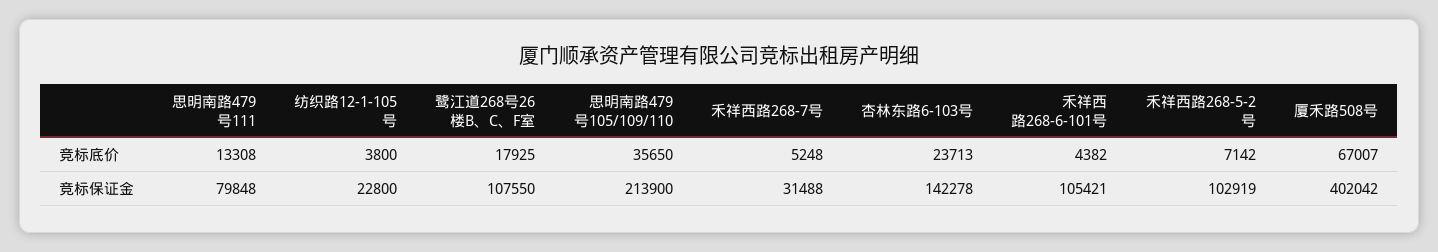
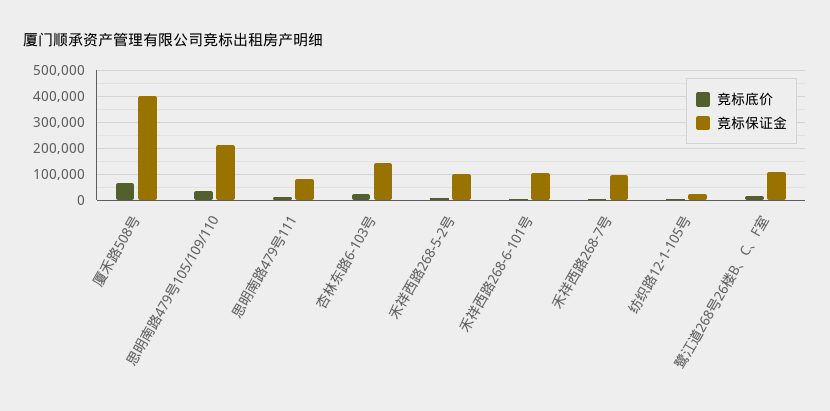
  {
    "竞标底价": {
      "思明南路479号111": 13308,
      "纺织路12-1-105号": 3800,
      "鹭江道268号26楼B、C、F室": 17925,
      "思明南路479号105/109/110": 35650,
      "禾祥西路268-7号": 5248,
      "杏林东路6-103号": 23713,
      "禾祥西路268-6-101号": 4382,
      "禾祥西路268-5-2号": 7142,
      "厦禾路508号": 67007
    },
    "竞标保证金": {
      "思明南路479号111": 79848,
      "纺织路12-1-105号": 22800,
      "鹭江道268号26楼B、C、F室": 107550,
      "思明南路479号105/109/110": 213900,
-     "禾祥西路268-7号": 31488,
+     "禾祥西路268-7号": 100000,
      "杏林东路6-103号": 142278,
      "禾祥西路268-6-101号": 105421,
      "禾祥西路268-5-2号": 102919,
      "厦禾路508号": 402042
    }
  }

